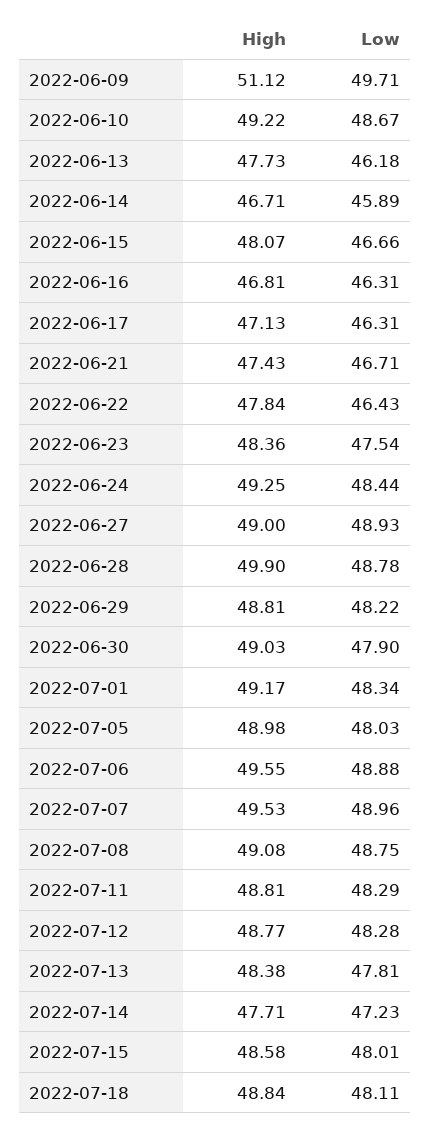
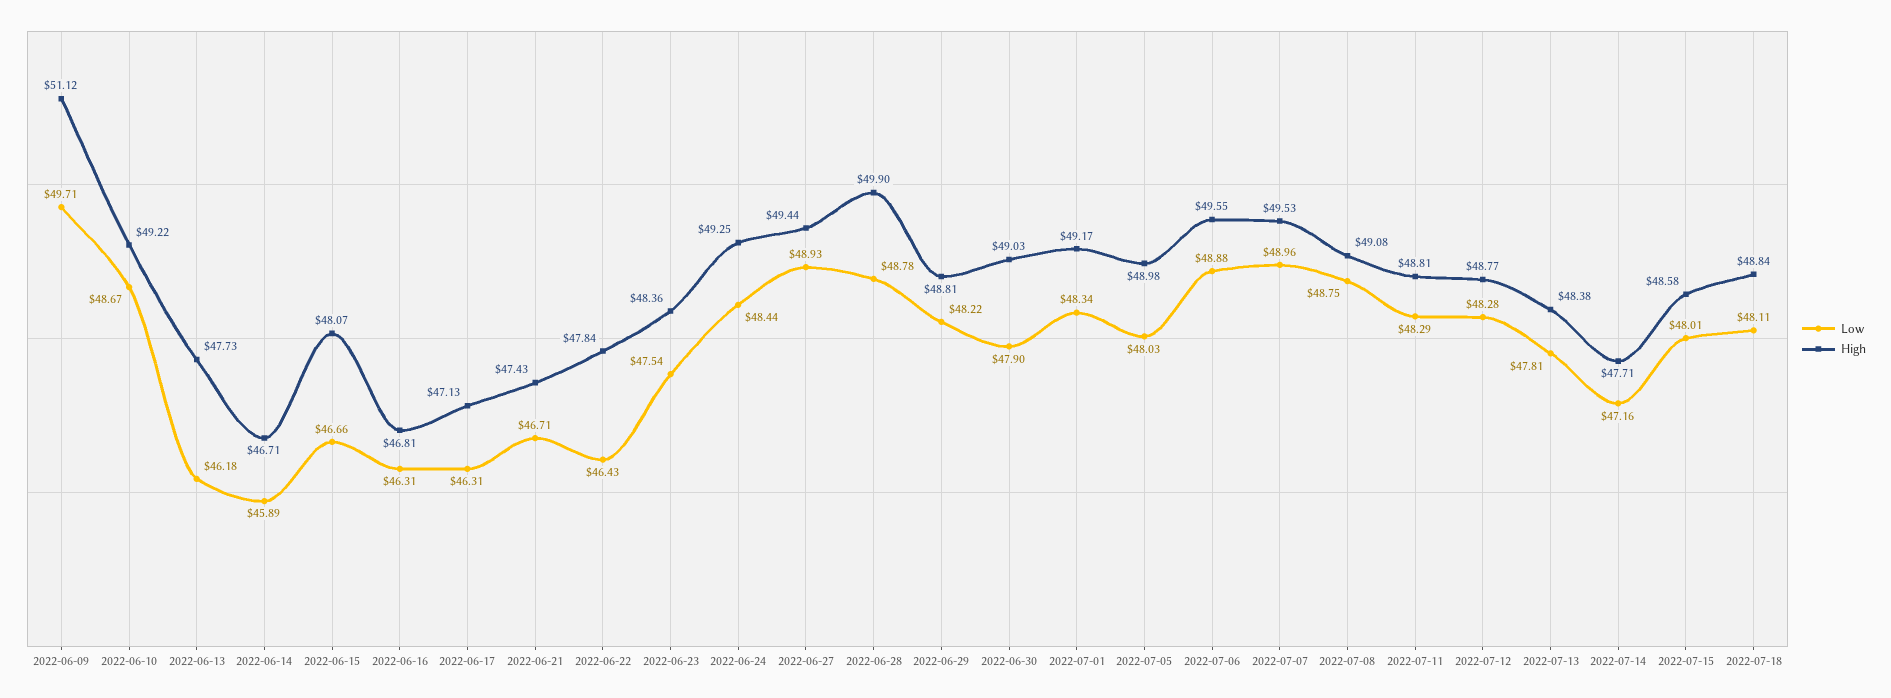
  {
    "High": {
      "2022-06-09": 51.12,
      "2022-06-10": 49.22,
      "2022-06-13": 47.73,
      "2022-06-14": 46.71,
      "2022-06-15": 48.07,
      "2022-06-16": 46.81,
      "2022-06-17": 47.13,
      "2022-06-21": 47.43,
      "2022-06-22": 47.84,
      "2022-06-23": 48.36,
      "2022-06-24": 49.25,
-     "2022-06-27": 49,
+     "2022-06-27": 49.44,
      "2022-06-28": 49.9,
      "2022-06-29": 48.81,
      "2022-06-30": 49.03,
      "2022-07-01": 49.17,
      "2022-07-05": 48.98,
      "2022-07-06": 49.55,
      "2022-07-07": 49.53,
      "2022-07-08": 49.08,
      "2022-07-11": 48.81,
      "2022-07-12": 48.77,
      "2022-07-13": 48.38,
      "2022-07-14": 47.71,
      "2022-07-15": 48.58,
      "2022-07-18": 48.84
    },
    "Low": {
      "2022-06-09": 49.71,
      "2022-06-10": 48.67,
      "2022-06-13": 46.18,
      "2022-06-14": 45.89,
      "2022-06-15": 46.66,
      "2022-06-16": 46.31,
      "2022-06-17": 46.31,
      "2022-06-21": 46.71,
      "2022-06-22": 46.43,
      "2022-06-23": 47.54,
      "2022-06-24": 48.44,
      "2022-06-27": 48.93,
      "2022-06-28": 48.78,
      "2022-06-29": 48.22,
      "2022-06-30": 47.9,
      "2022-07-01": 48.34,
      "2022-07-05": 48.03,
      "2022-07-06": 48.88,
      "2022-07-07": 48.96,
      "2022-07-08": 48.75,
      "2022-07-11": 48.29,
      "2022-07-12": 48.28,
      "2022-07-13": 47.81,
-     "2022-07-14": 47.23,
+     "2022-07-14": 47.16,
      "2022-07-15": 48.01,
      "2022-07-18": 48.11
    }
  }

